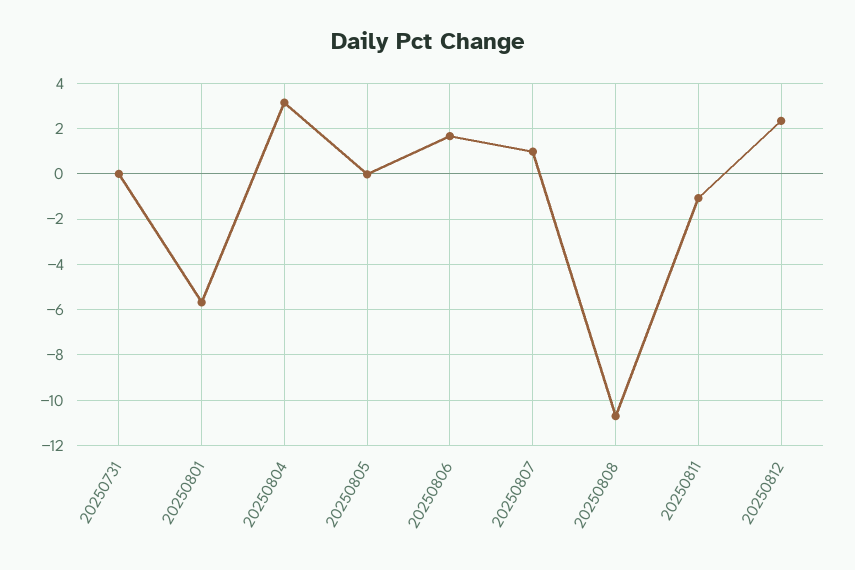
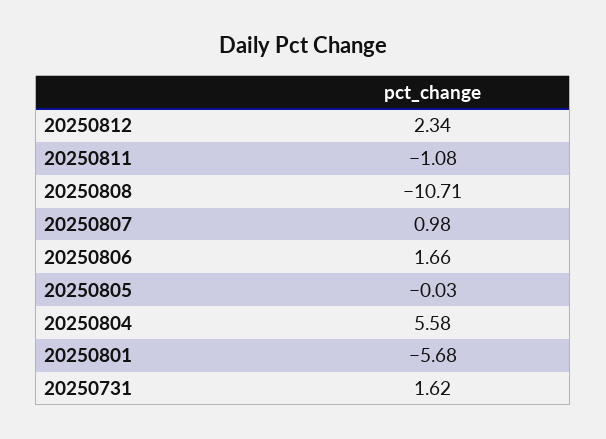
  {
-   "20250731": 0,
+   "20250731": 1.62,
    "20250801": -5.68,
-   "20250804": 3,
+   "20250804": 5.58,
    "20250805": -0.03,
    "20250806": 1.66,
    "20250807": 0.98,
    "20250808": -10.71,
    "20250811": -1.08,
    "20250812": 2.34
  }

